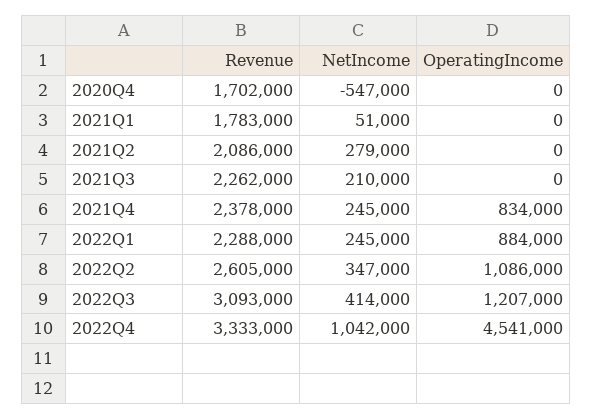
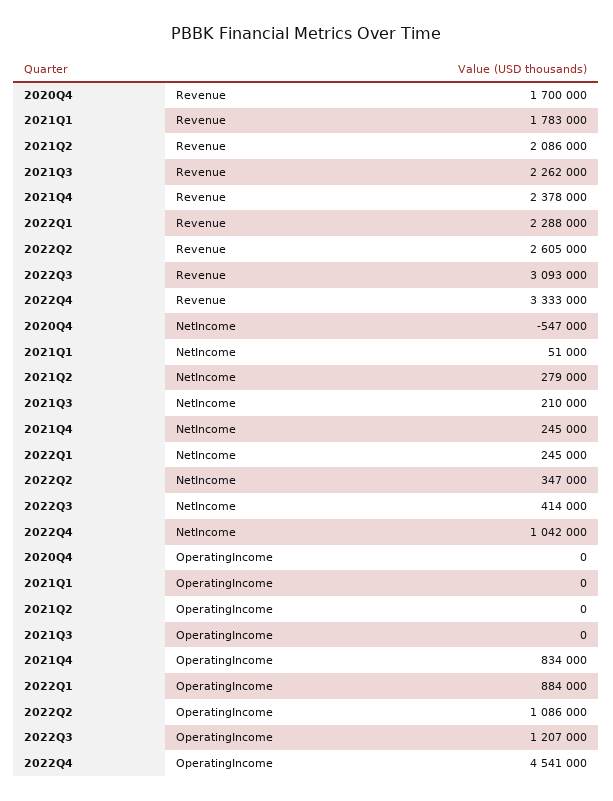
  {
    "Revenue": {
-     "2020Q4": 1702000,
+     "2020Q4": 1700000,
      "2021Q1": 1783000,
      "2021Q2": 2086000,
      "2021Q3": 2262000,
      "2021Q4": 2378000,
      "2022Q1": 2288000,
      "2022Q2": 2605000,
      "2022Q3": 3093000,
      "2022Q4": 3333000
    },
    "NetIncome": {
      "2020Q4": -547000,
      "2021Q1": 51000,
      "2021Q2": 279000,
      "2021Q3": 210000,
      "2021Q4": 245000,
      "2022Q1": 245000,
      "2022Q2": 347000,
      "2022Q3": 414000,
      "2022Q4": 1042000
    },
    "OperatingIncome": {
      "2020Q4": 0,
      "2021Q1": 0,
      "2021Q2": 0,
      "2021Q3": 0,
      "2021Q4": 834000,
      "2022Q1": 884000,
      "2022Q2": 1086000,
      "2022Q3": 1207000,
      "2022Q4": 4541000
    }
  }

